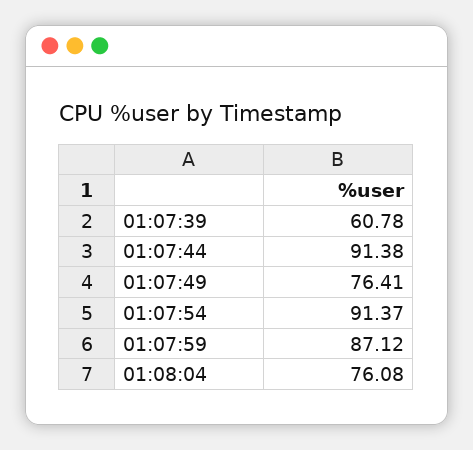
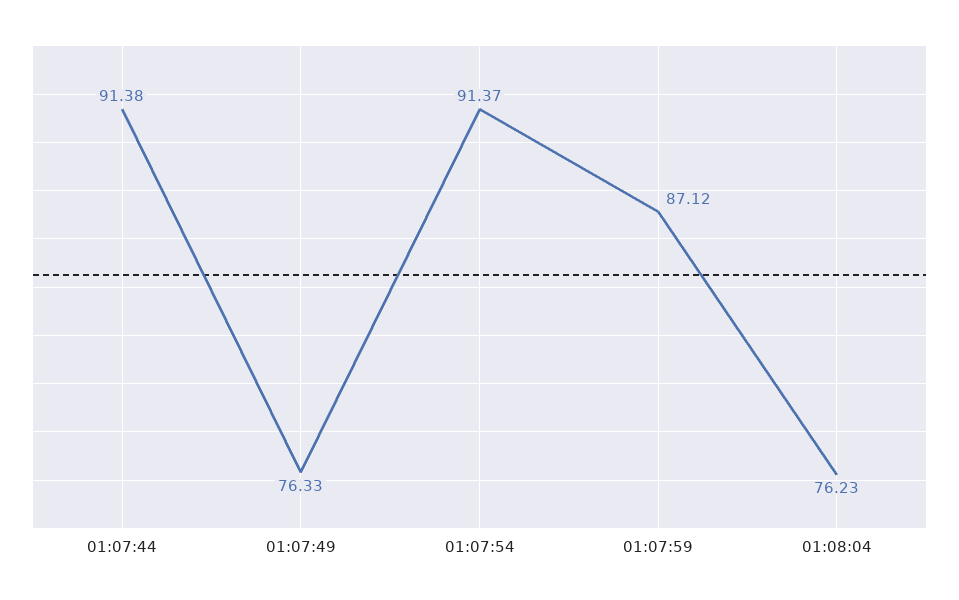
  {
-   "01:07:39": 60.78,
    "01:07:44": 91.38,
-   "01:07:49": 76.41,
+   "01:07:49": 76.33,
    "01:07:54": 91.37,
    "01:07:59": 87.12,
-   "01:08:04": 76.08
+   "01:08:04": 76.23
  }

